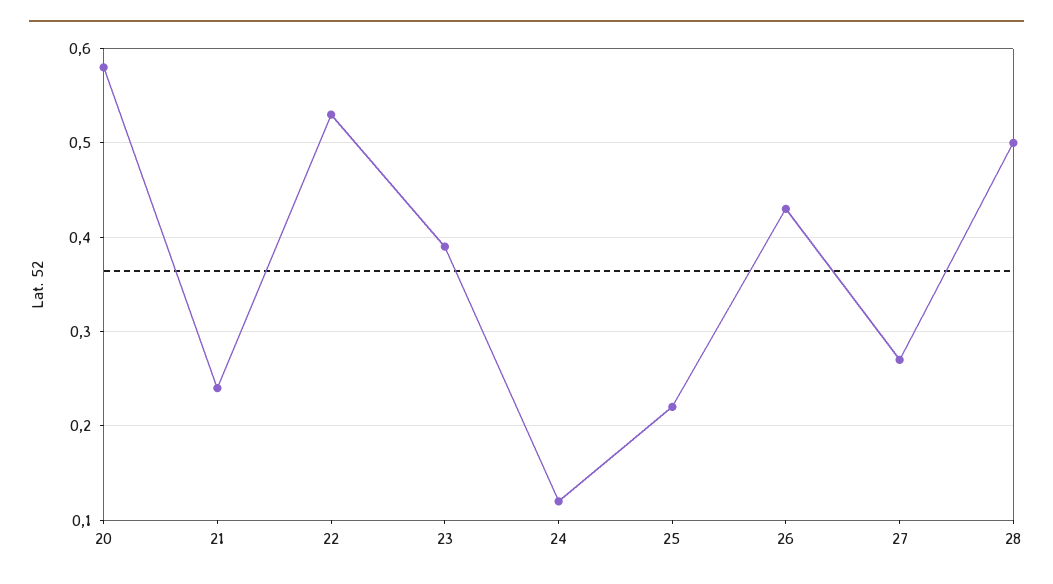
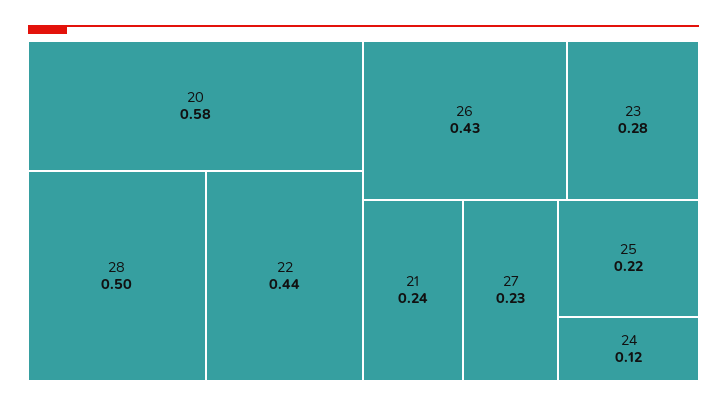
  {
    "20": 0.58,
    "21": 0.24,
-   "22": 0.53,
+   "22": 0.44,
-   "23": 0.39,
+   "23": 0.28,
    "24": 0.12,
    "25": 0.22,
    "26": 0.43,
-   "27": 0.27,
+   "27": 0.23,
    "28": 0.5
  }

